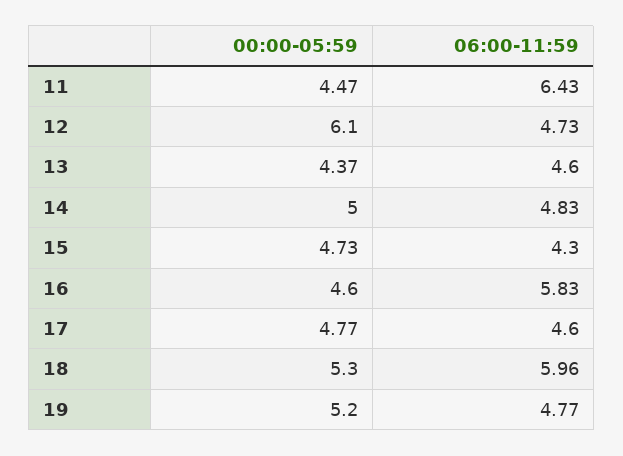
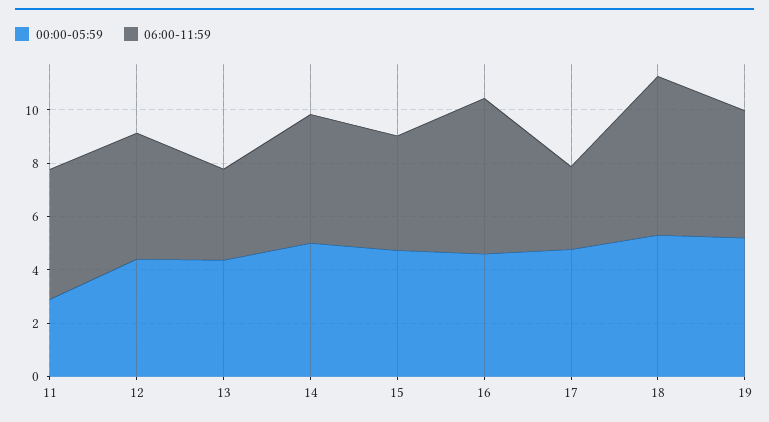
  {
    "00:00-05:59": {
-     "11": 4.47,
+     "11": 3,
-     "12": 6.1,
+     "12": 4.5,
      "13": 4.37,
      "14": 5,
      "15": 4.73,
      "16": 4.6,
      "17": 4.77,
      "18": 5.3,
      "19": 5.2
    },
    "06:00-11:59": {
-     "11": 6.43,
+     "11": 5,
      "12": 4.73,
-     "13": 4.6,
+     "13": 3.5,
      "14": 4.83,
      "15": 4.3,
      "16": 5.83,
-     "17": 4.6,
+     "17": 3,
      "18": 5.96,
      "19": 4.77
    }
  }

